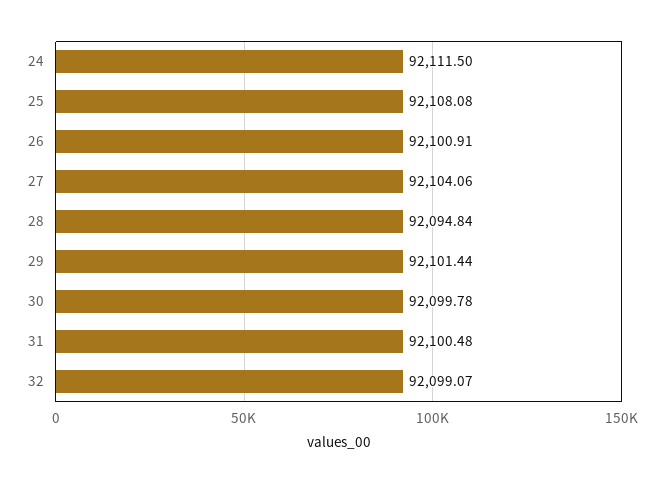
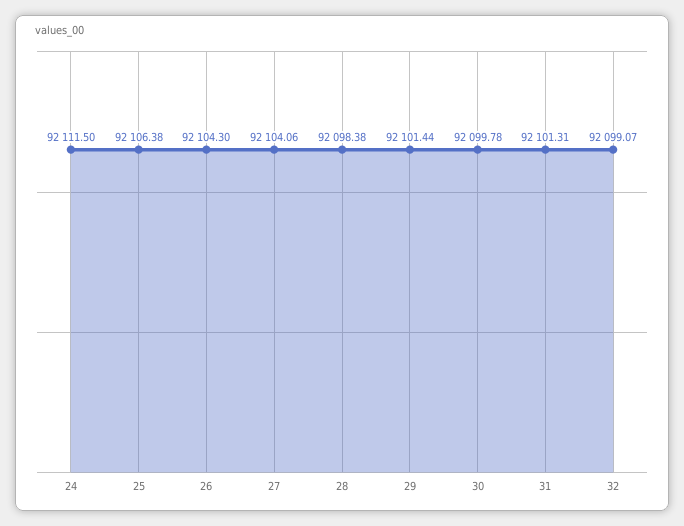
  {
    "24": 92111.5,
-   "25": 92108.08,
+   "25": 92106.38,
-   "26": 92100.91,
+   "26": 92104.3,
    "27": 92104.06,
-   "28": 92094.84,
+   "28": 92098.38,
    "29": 92101.44,
    "30": 92099.78,
-   "31": 92100.48,
+   "31": 92101.31,
    "32": 92099.07
  }

